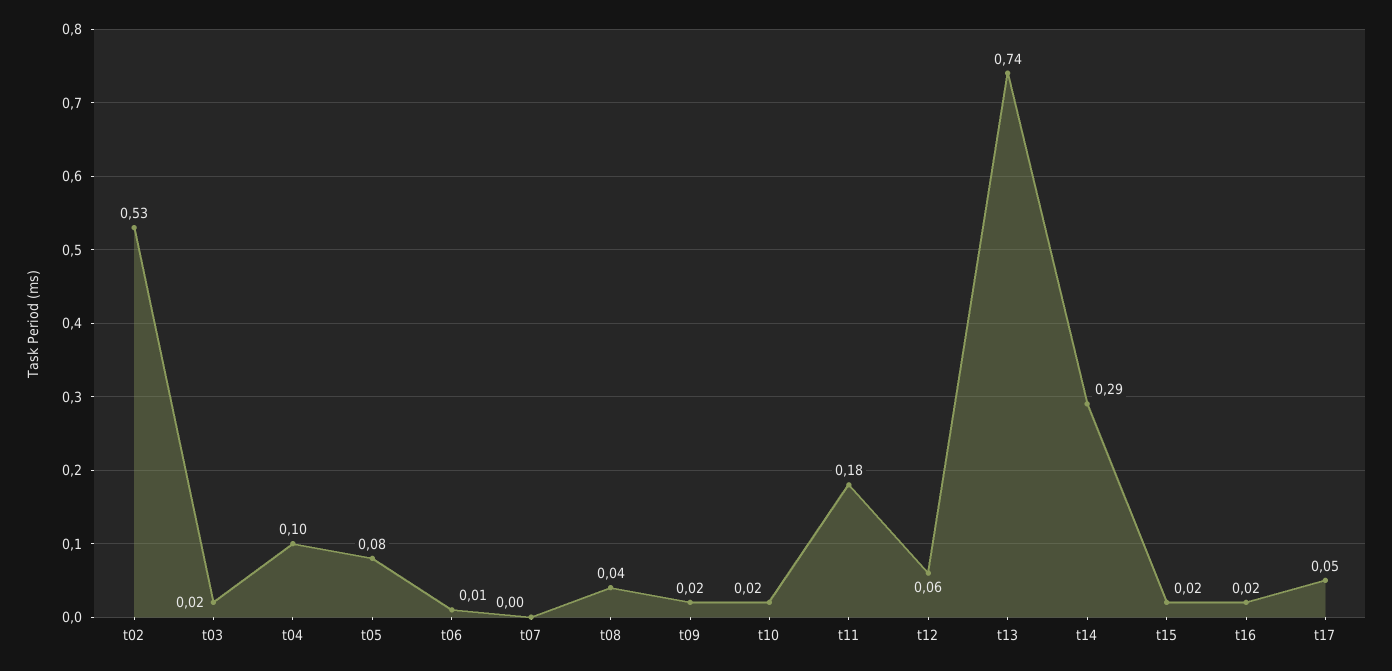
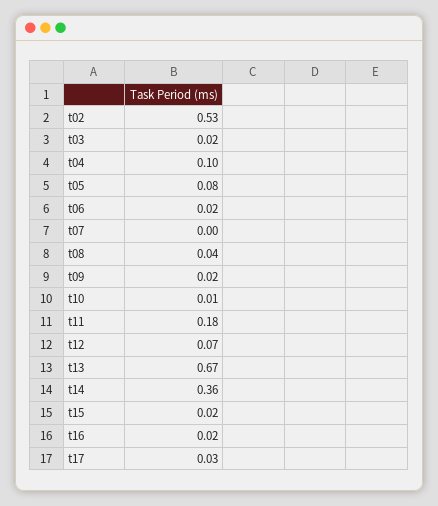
  {
    "t02": 0.53,
    "t03": 0.02,
    "t04": 0.1,
    "t05": 0.08,
-   "t06": 0.01,
+   "t06": 0.02,
    "t07": 0,
    "t08": 0.04,
    "t09": 0.02,
-   "t10": 0.02,
+   "t10": 0.01,
    "t11": 0.18,
-   "t12": 0.06,
+   "t12": 0.07,
-   "t13": 0.74,
+   "t13": 0.67,
-   "t14": 0.29,
+   "t14": 0.36,
    "t15": 0.02,
    "t16": 0.02,
-   "t17": 0.05
+   "t17": 0.03
  }

